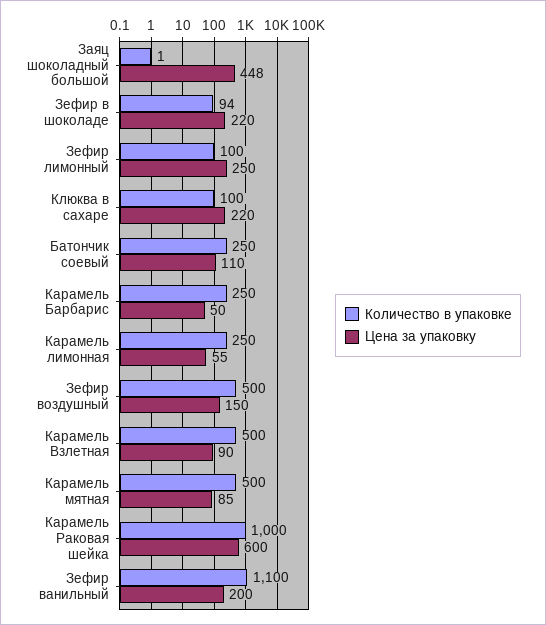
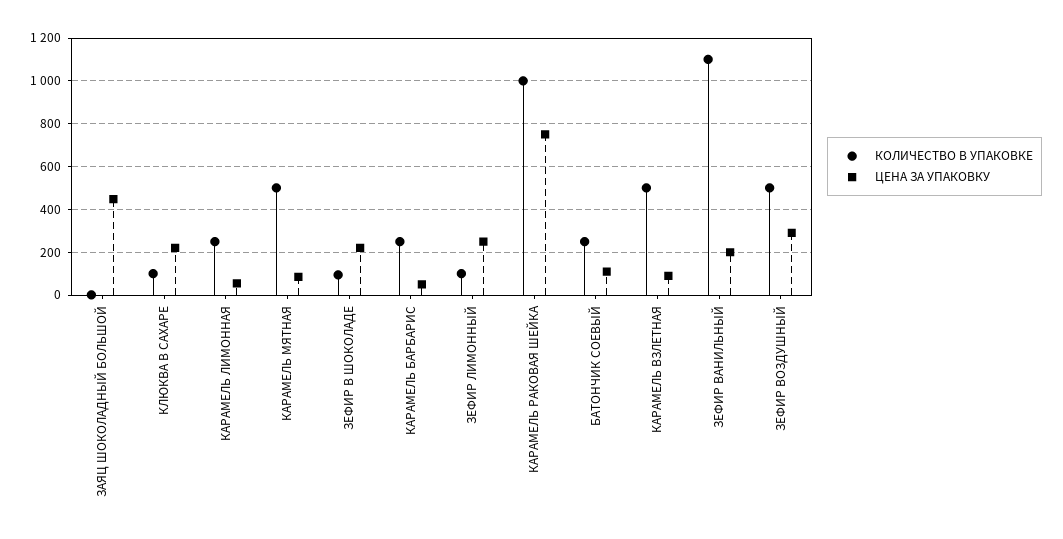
  {
    "Количество в упаковке": {
      "Заяц шоколадный большой": 1,
      "Зефир в шоколаде": 94,
      "Зефир лимонный": 100,
      "Клюква в сахаре": 100,
      "Батончик соевый": 250,
      "Карамель Барбарис": 250,
      "Карамель лимонная": 250,
      "Зефир воздушный": 500,
      "Карамель Взлетная": 500,
      "Карамель мятная": 500,
      "Карамель Раковая шейка": 1000,
      "Зефир ванильный": 1100
    },
    "Цена за упаковку": {
      "Заяц шоколадный большой": 448,
      "Зефир в шоколаде": 220,
      "Зефир лимонный": 250,
      "Клюква в сахаре": 220,
      "Батончик соевый": 110,
      "Карамель Барбарис": 50,
      "Карамель лимонная": 55,
-     "Зефир воздушный": 150,
+     "Зефир воздушный": 300,
      "Карамель Взлетная": 90,
      "Карамель мятная": 85,
-     "Карамель Раковая шейка": 600,
+     "Карамель Раковая шейка": 750,
      "Зефир ванильный": 200
    }
  }

